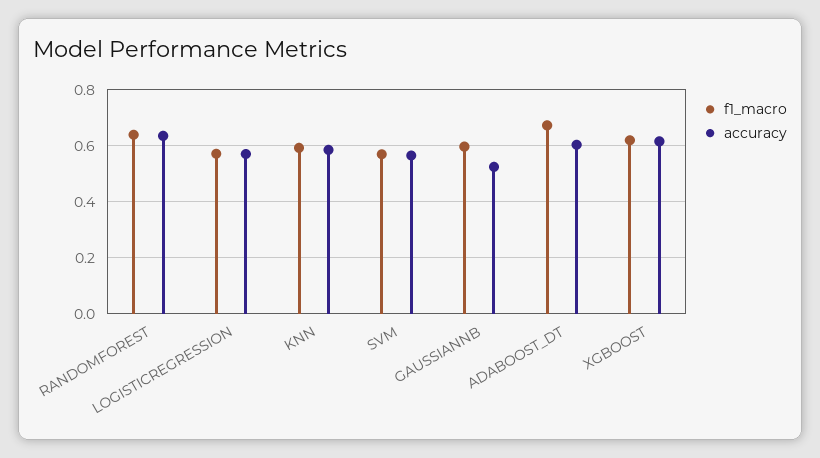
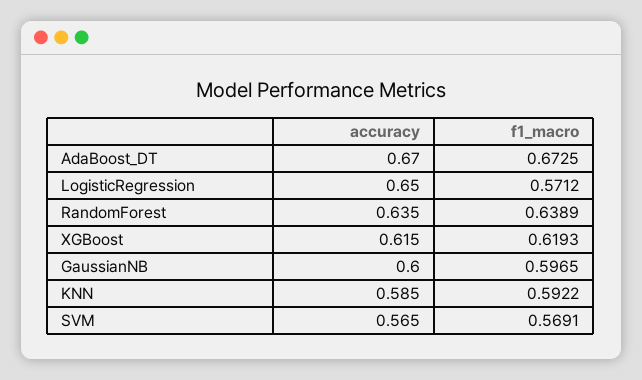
  {
    "f1_macro": {
      "RANDOMFOREST": 0.6389,
      "LOGISTICREGRESSION": 0.5712,
      "KNN": 0.5922,
      "SVM": 0.5691,
      "GAUSSIANNB": 0.5965,
      "ADABOOST_DT": 0.6725,
      "XGBOOST": 0.6193
    },
    "accuracy": {
      "RANDOMFOREST": 0.635,
-     "LOGISTICREGRESSION": 0.575,
+     "LOGISTICREGRESSION": 0.65,
      "KNN": 0.585,
      "SVM": 0.565,
-     "GAUSSIANNB": 0.525,
+     "GAUSSIANNB": 0.6,
-     "ADABOOST_DT": 0.6,
+     "ADABOOST_DT": 0.67,
      "XGBOOST": 0.615
    }
  }

